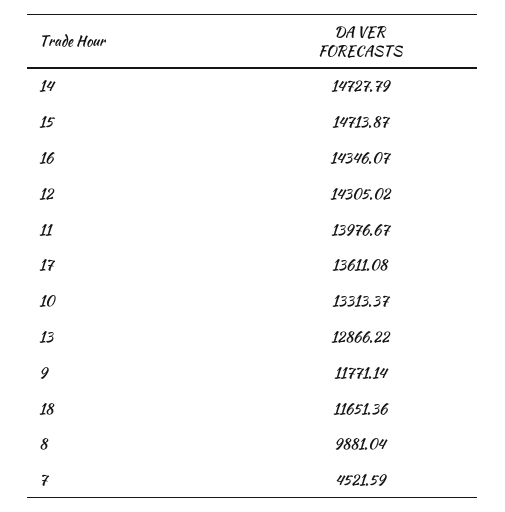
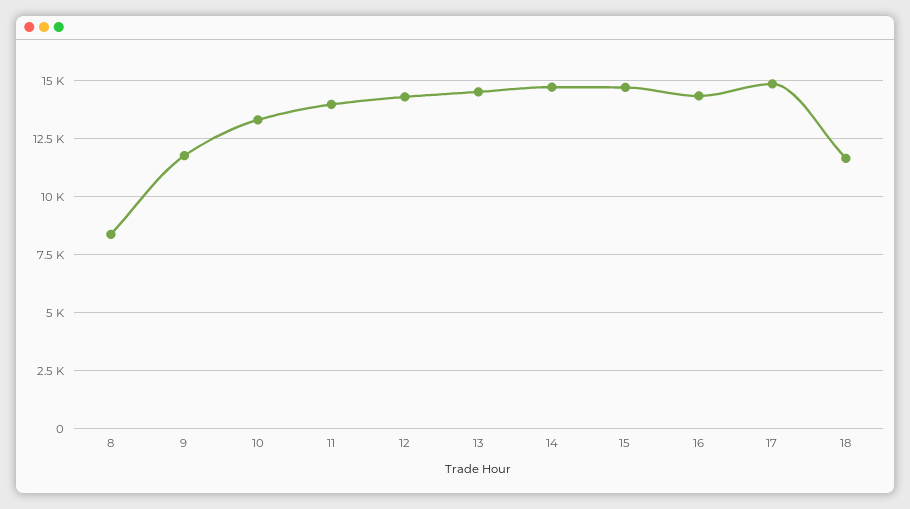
  {
    "14": 14727.79,
    "15": 14713.87,
    "16": 14346.07,
    "12": 14305.02,
    "11": 13976.67,
-   "17": 13611.08,
+   "17": 15000,
    "10": 13313.37,
-   "13": 12866.22,
+   "13": 14500,
    "9": 11771.14,
    "18": 11651.36,
-   "8": 9881.04,
+   "8": 8500
-   "7": 4521.59
  }

